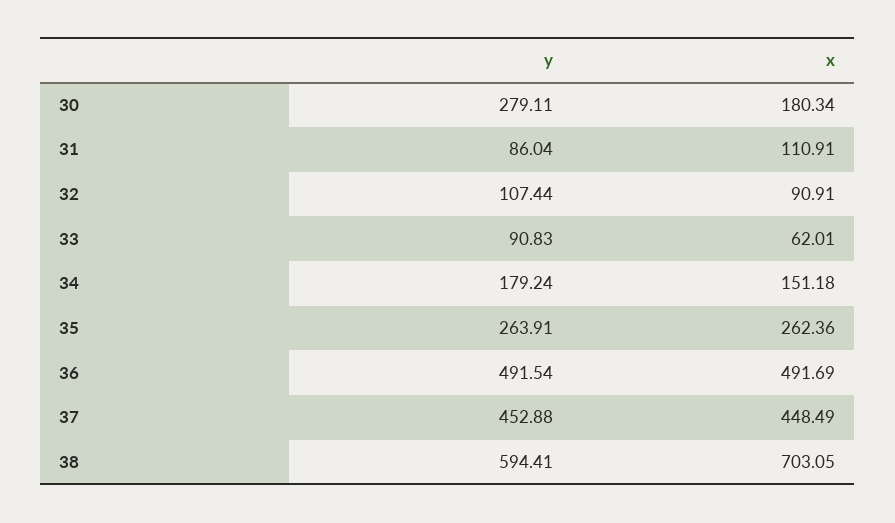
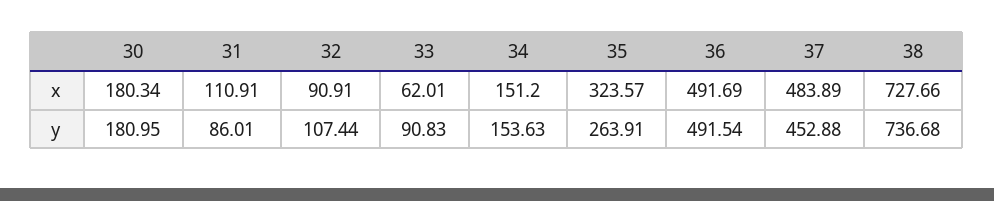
  {
    "y": {
-     "30": 279.11,
+     "30": 180.95,
-     "31": 86.04,
+     "31": 86.01,
      "32": 107.44,
      "33": 90.83,
-     "34": 179.24,
+     "34": 153.63,
      "35": 263.91,
      "36": 491.54,
      "37": 452.88,
-     "38": 594.41
+     "38": 736.68
    },
    "x": {
      "30": 180.34,
      "31": 110.91,
      "32": 90.91,
      "33": 62.01,
-     "34": 151.18,
+     "34": 151.2,
-     "35": 262.36,
+     "35": 323.57,
      "36": 491.69,
-     "37": 448.49,
+     "37": 483.89,
-     "38": 703.05
+     "38": 727.66
    }
  }

